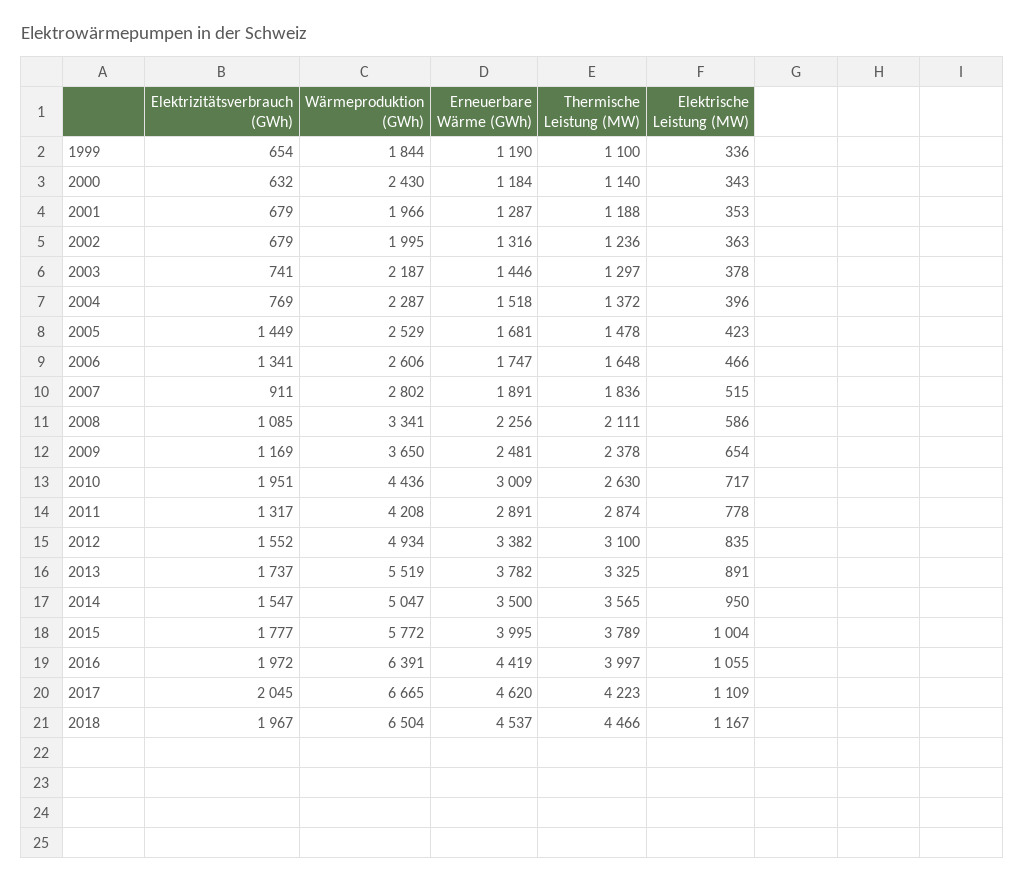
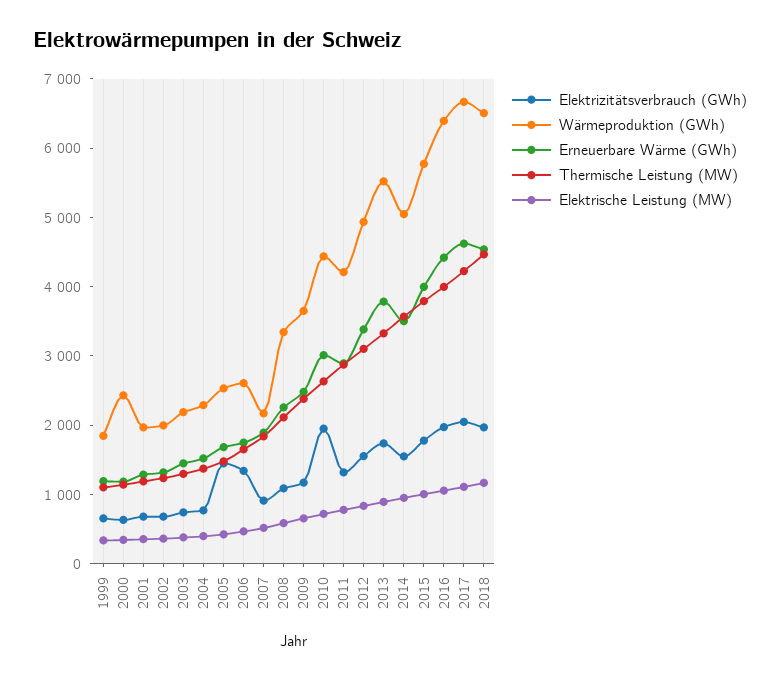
  {
    "Elektrizitätsverbrauch (GWh)": {
      "1999": 654,
      "2000": 632,
      "2001": 679,
      "2002": 679,
      "2003": 741,
      "2004": 769,
      "2005": 1449,
      "2006": 1341,
      "2007": 911,
      "2008": 1085,
      "2009": 1169,
      "2010": 1951,
      "2011": 1317,
      "2012": 1552,
      "2013": 1737,
      "2014": 1547,
      "2015": 1777,
      "2016": 1972,
      "2017": 2045,
      "2018": 1967
    },
    "Wärmeproduktion (GWh)": {
      "1999": 1844,
      "2000": 2430,
      "2001": 1966,
      "2002": 1995,
      "2003": 2187,
      "2004": 2287,
      "2005": 2529,
      "2006": 2606,
-     "2007": 2802,
+     "2007": 2200,
      "2008": 3341,
      "2009": 3650,
      "2010": 4436,
      "2011": 4208,
      "2012": 4934,
      "2013": 5519,
      "2014": 5047,
      "2015": 5772,
      "2016": 6391,
      "2017": 6665,
      "2018": 6504
    },
    "Erneuerbare Wärme (GWh)": {
      "1999": 1190,
      "2000": 1184,
      "2001": 1287,
      "2002": 1316,
      "2003": 1446,
      "2004": 1518,
      "2005": 1681,
      "2006": 1747,
      "2007": 1891,
      "2008": 2256,
      "2009": 2481,
      "2010": 3009,
      "2011": 2891,
      "2012": 3382,
      "2013": 3782,
      "2014": 3500,
      "2015": 3995,
      "2016": 4419,
      "2017": 4620,
      "2018": 4537
    },
    "Thermische Leistung (MW)": {
      "1999": 1100,
      "2000": 1140,
      "2001": 1188,
      "2002": 1236,
      "2003": 1297,
      "2004": 1372,
      "2005": 1478,
      "2006": 1648,
      "2007": 1836,
      "2008": 2111,
      "2009": 2378,
      "2010": 2630,
      "2011": 2874,
      "2012": 3100,
      "2013": 3325,
      "2014": 3565,
      "2015": 3789,
      "2016": 3997,
      "2017": 4223,
      "2018": 4466
    },
    "Elektrische Leistung (MW)": {
      "1999": 336,
      "2000": 343,
      "2001": 353,
      "2002": 363,
      "2003": 378,
      "2004": 396,
      "2005": 423,
      "2006": 466,
      "2007": 515,
      "2008": 586,
      "2009": 654,
      "2010": 717,
      "2011": 778,
      "2012": 835,
      "2013": 891,
      "2014": 950,
      "2015": 1004,
      "2016": 1055,
      "2017": 1109,
      "2018": 1167
    }
  }

